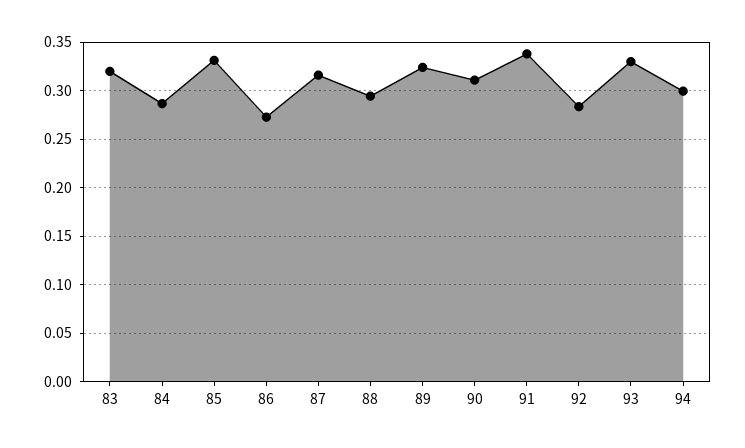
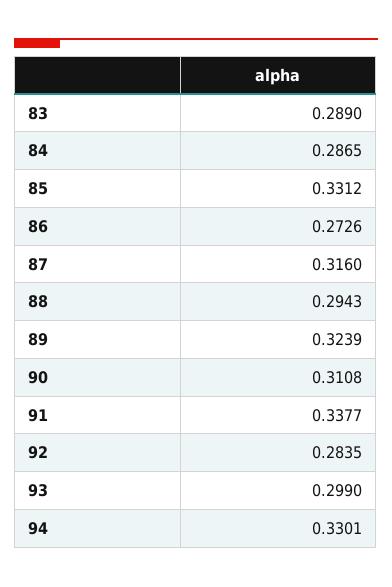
  {
-   "83": 0.32,
+   "83": 0.289,
    "84": 0.2865,
    "85": 0.3312,
    "86": 0.2726,
    "87": 0.316,
    "88": 0.2943,
    "89": 0.3239,
    "90": 0.3108,
    "91": 0.3377,
    "92": 0.2835,
-   "93": 0.33,
+   "93": 0.299,
-   "94": 0.3
+   "94": 0.3301
  }

